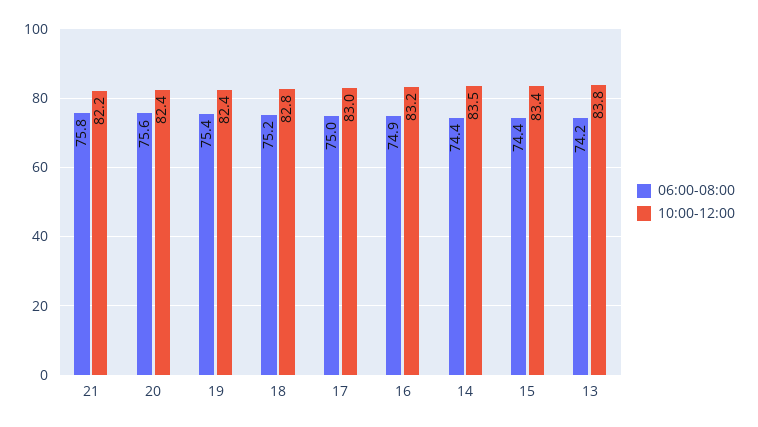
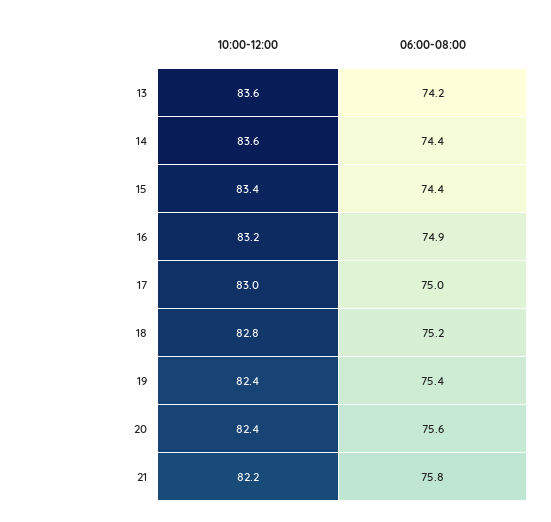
  {
    "06:00-08:00": {
      "21": 75.8,
      "20": 75.6,
      "19": 75.4,
      "18": 75.2,
      "17": 75,
      "16": 74.9,
      "14": 74.4,
      "15": 74.4,
      "13": 74.2
    },
    "10:00-12:00": {
      "21": 82.2,
      "20": 82.4,
      "19": 82.4,
      "18": 82.8,
      "17": 83,
      "16": 83.2,
-     "14": 83.5,
+     "14": 83.6,
      "15": 83.4,
-     "13": 83.8
+     "13": 83.6
    }
  }

